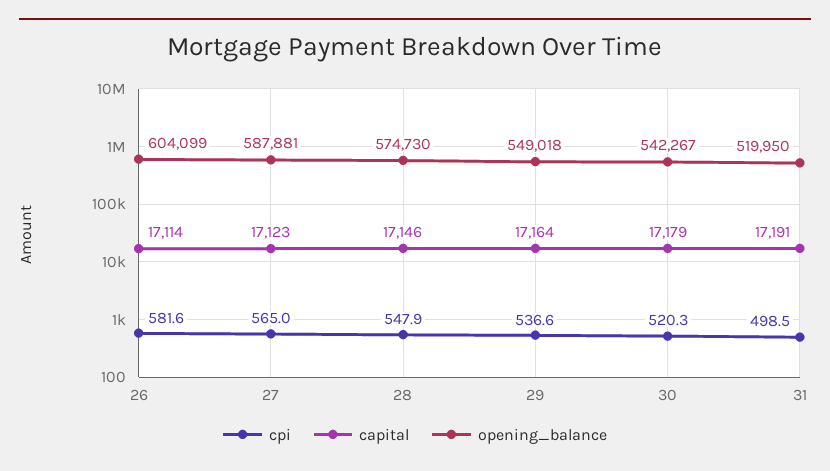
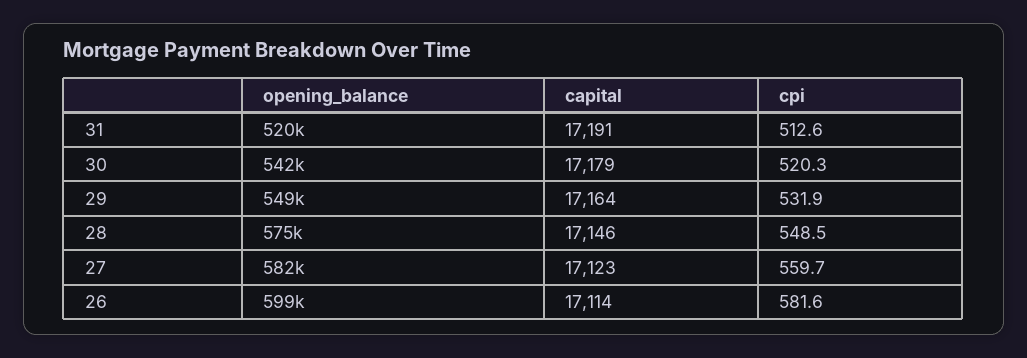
  {
    "cpi": {
      "26": 581.6,
-     "27": 565,
+     "27": 559.7,
-     "28": 547.9,
+     "28": 548.5,
-     "29": 536.6,
+     "29": 531.9,
      "30": 520.3,
-     "31": 498.5
+     "31": 512.6
    },
    "capital": {
      "26": 17114,
      "27": 17123,
      "28": 17146,
      "29": 17164,
      "30": 17179,
      "31": 17191
    },
    "opening_balance": {
-     "26": 604099,
+     "26": 599000,
-     "27": 587881,
+     "27": 582000,
      "28": 574730,
      "29": 549018,
      "30": 542267,
      "31": 519950
    }
  }

